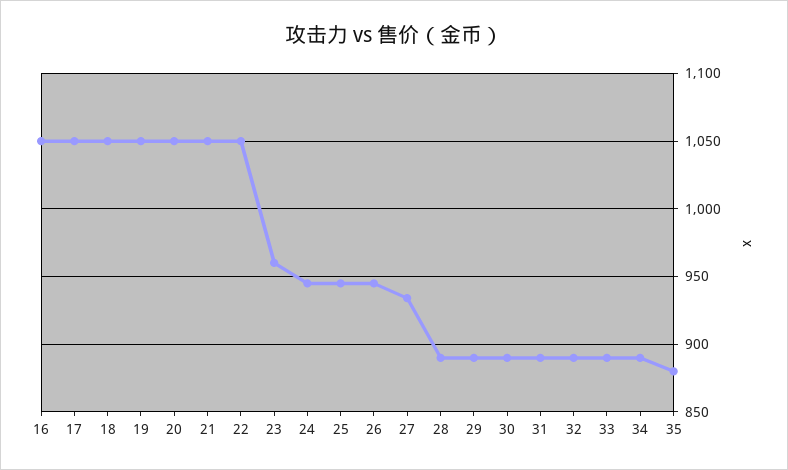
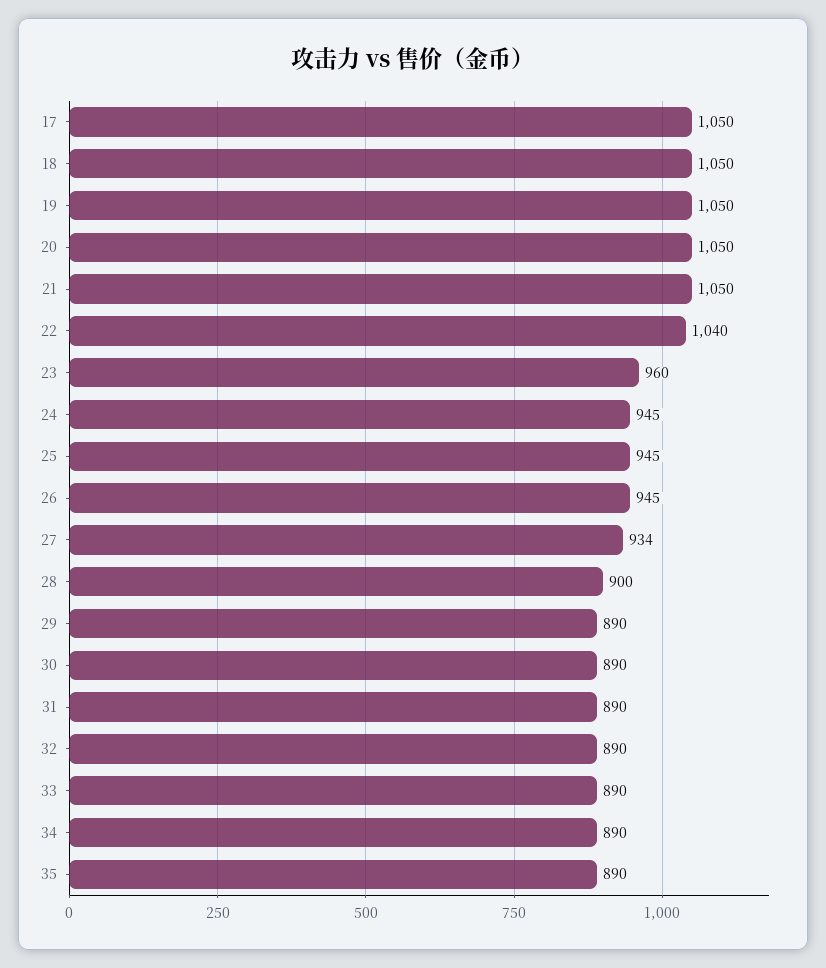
  {
-   "16": 1050,
    "17": 1050,
    "18": 1050,
    "19": 1050,
    "20": 1050,
    "21": 1050,
-   "22": 1050,
+   "22": 1040,
    "23": 960,
    "24": 945,
    "25": 945,
    "26": 945,
    "27": 934,
-   "28": 890,
+   "28": 900,
    "29": 890,
    "30": 890,
    "31": 890,
    "32": 890,
    "33": 890,
    "34": 890,
-   "35": 880
+   "35": 890
  }

